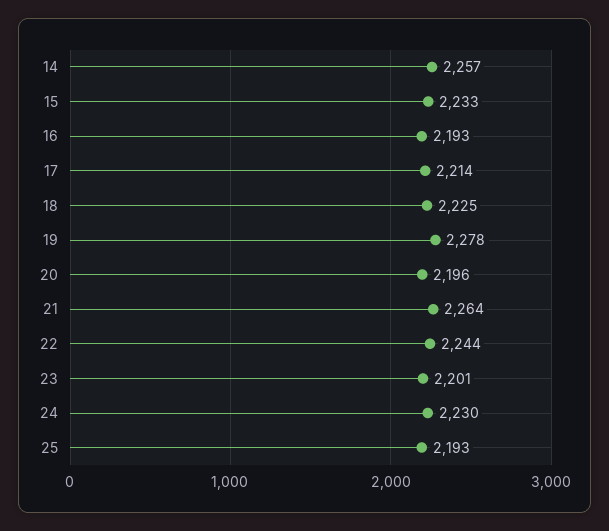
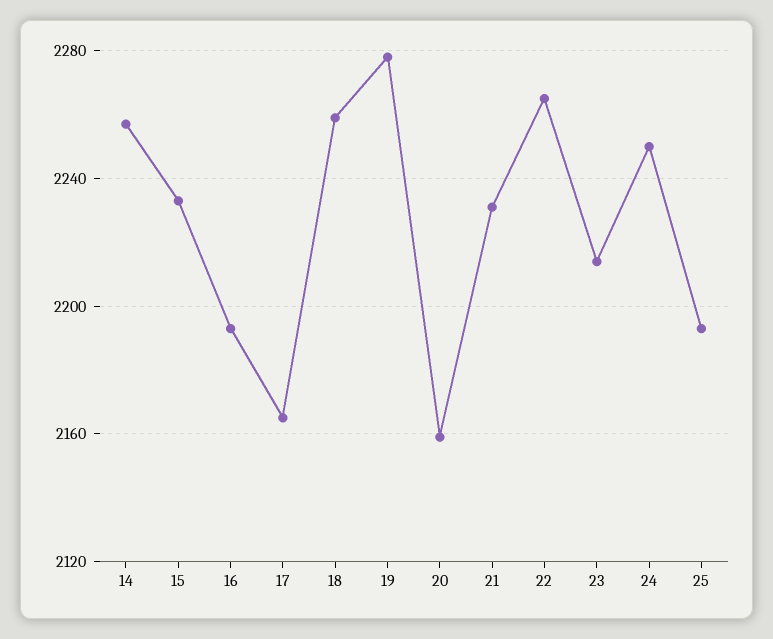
  {
    "14": 2257,
    "15": 2233,
    "16": 2193,
-   "17": 2214,
+   "17": 2165,
-   "18": 2225,
+   "18": 2260,
    "19": 2278,
-   "20": 2196,
+   "20": 2160,
-   "21": 2264,
+   "21": 2230,
-   "22": 2244,
+   "22": 2265,
-   "23": 2201,
+   "23": 2215,
-   "24": 2230,
+   "24": 2250,
    "25": 2193
  }

